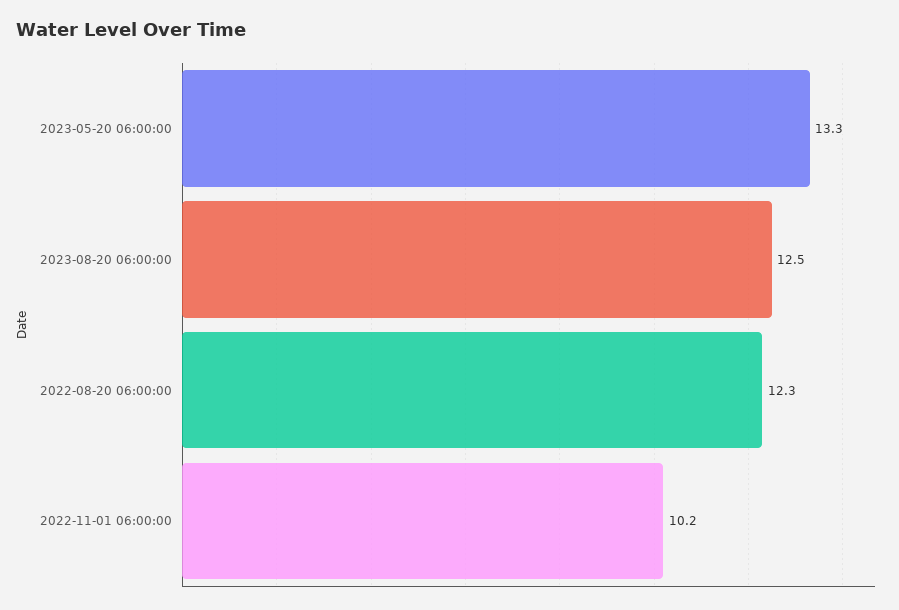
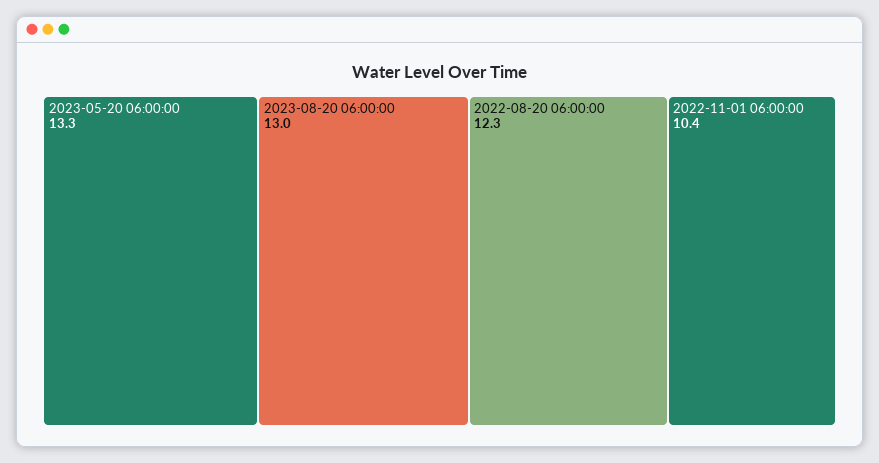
  {
    "2023-05-20 06:00:00": 13.3,
-   "2023-08-20 06:00:00": 12.5,
+   "2023-08-20 06:00:00": 13,
    "2022-08-20 06:00:00": 12.3,
-   "2022-11-01 06:00:00": 10.2
+   "2022-11-01 06:00:00": 10.4
  }

